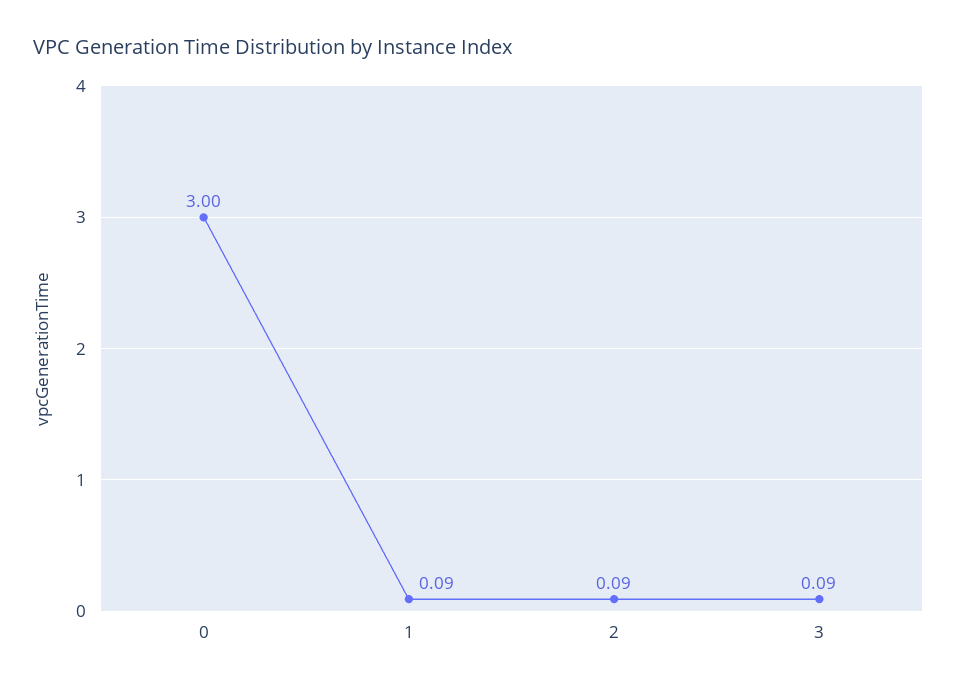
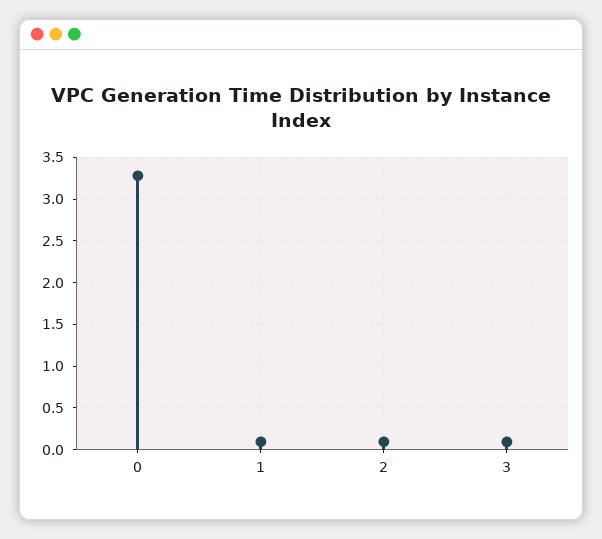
  {
-   "0": 3,
+   "0": 3.3,
    "1": 0.09,
    "2": 0.09,
    "3": 0.09
  }

